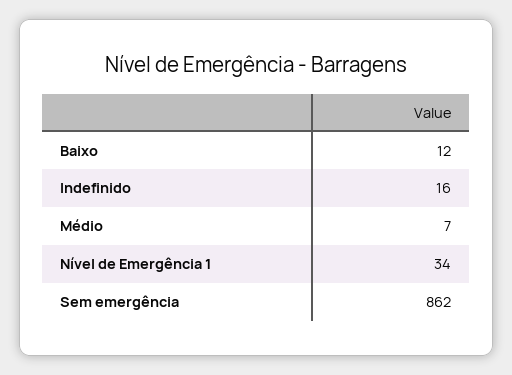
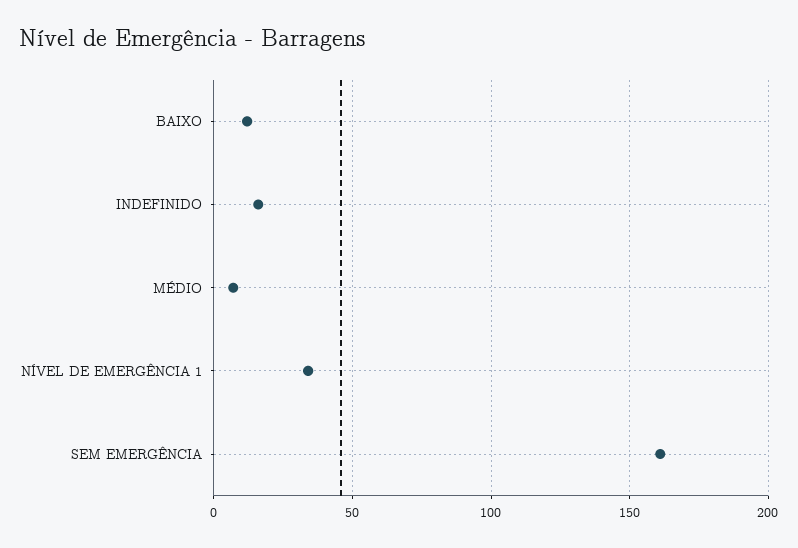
  {
    "Baixo": 12,
    "Indefinido": 16,
    "Médio": 7,
    "Nível de Emergência 1": 34,
-   "Sem emergência": 862
+   "Sem emergência": 160
  }

